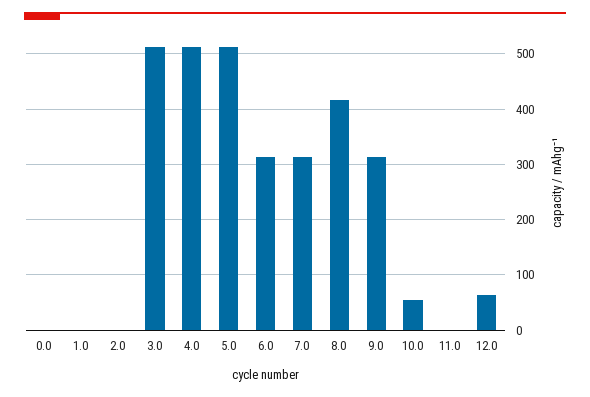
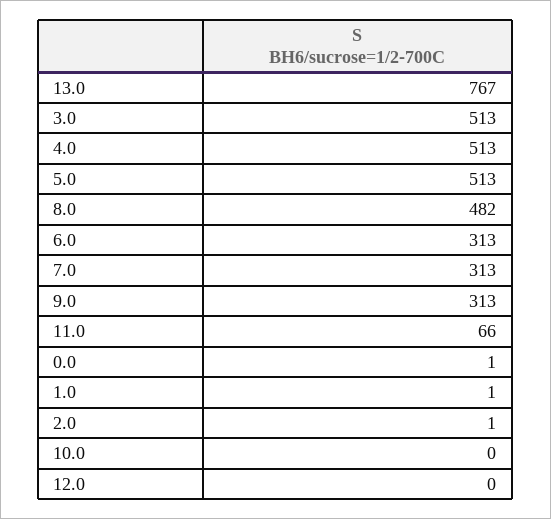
  {
    "0.0": 1,
    "1.0": 1,
    "2.0": 1,
    "3.0": 513,
    "4.0": 513,
    "5.0": 513,
    "6.0": 313,
    "7.0": 313,
-   "8.0": 420,
+   "8.0": 482,
    "9.0": 313,
-   "10.0": 60,
+   "10.0": 0,
-   "11.0": 0,
+   "11.0": 66,
-   "12.0": 60
+   "12.0": 0,
+   "13.0": 767
  }

